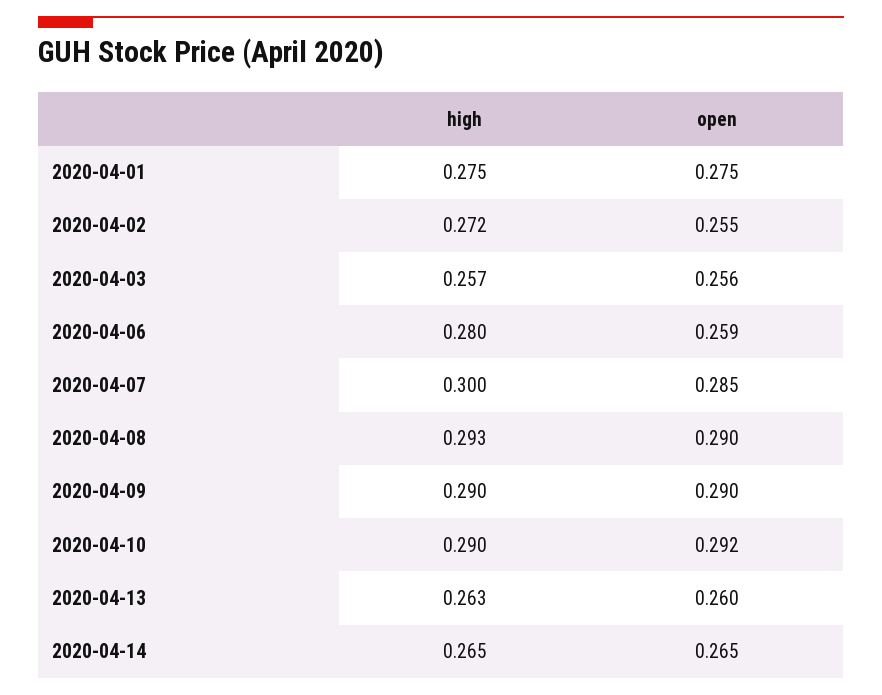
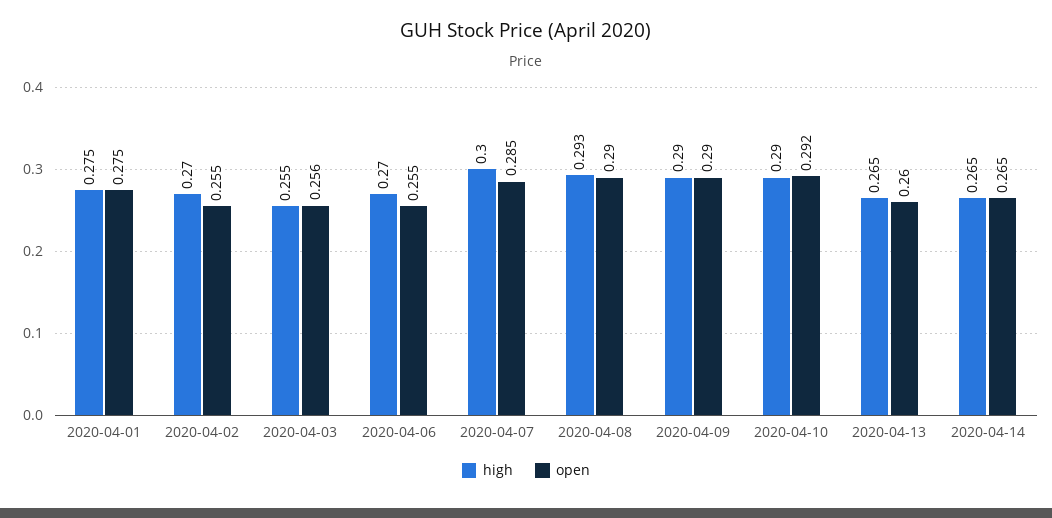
  {
    "high": {
      "2020-04-01": 0.275,
-     "2020-04-02": 0.272,
+     "2020-04-02": 0.27,
-     "2020-04-03": 0.257,
+     "2020-04-03": 0.255,
-     "2020-04-06": 0.28,
+     "2020-04-06": 0.27,
      "2020-04-07": 0.3,
      "2020-04-08": 0.293,
      "2020-04-09": 0.29,
      "2020-04-10": 0.29,
-     "2020-04-13": 0.263,
+     "2020-04-13": 0.265,
      "2020-04-14": 0.265
    },
    "open": {
      "2020-04-01": 0.275,
      "2020-04-02": 0.255,
      "2020-04-03": 0.256,
-     "2020-04-06": 0.259,
+     "2020-04-06": 0.255,
      "2020-04-07": 0.285,
      "2020-04-08": 0.29,
      "2020-04-09": 0.29,
      "2020-04-10": 0.292,
      "2020-04-13": 0.26,
      "2020-04-14": 0.265
    }
  }

